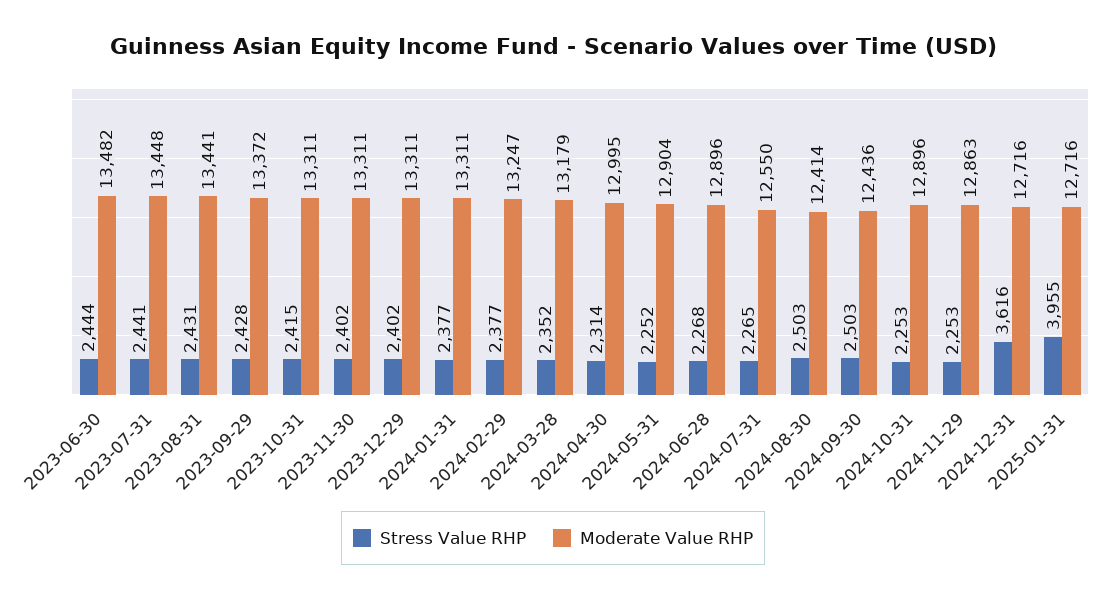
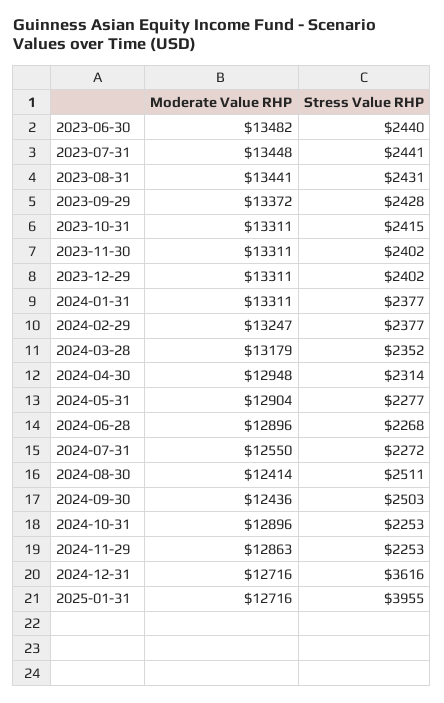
  {
    "Stress Value RHP": {
-     "2023-06-30": 2444,
+     "2023-06-30": 2440,
      "2023-07-31": 2441,
      "2023-08-31": 2431,
      "2023-09-29": 2428,
      "2023-10-31": 2415,
      "2023-11-30": 2402,
      "2023-12-29": 2402,
      "2024-01-31": 2377,
      "2024-02-29": 2377,
      "2024-03-28": 2352,
      "2024-04-30": 2314,
-     "2024-05-31": 2252,
+     "2024-05-31": 2277,
      "2024-06-28": 2268,
-     "2024-07-31": 2265,
+     "2024-07-31": 2272,
-     "2024-08-30": 2503,
+     "2024-08-30": 2511,
      "2024-09-30": 2503,
      "2024-10-31": 2253,
      "2024-11-29": 2253,
      "2024-12-31": 3616,
      "2025-01-31": 3955
    },
    "Moderate Value RHP": {
      "2023-06-30": 13482,
      "2023-07-31": 13448,
      "2023-08-31": 13441,
      "2023-09-29": 13372,
      "2023-10-31": 13311,
      "2023-11-30": 13311,
      "2023-12-29": 13311,
      "2024-01-31": 13311,
      "2024-02-29": 13247,
      "2024-03-28": 13179,
-     "2024-04-30": 12995,
+     "2024-04-30": 12948,
      "2024-05-31": 12904,
      "2024-06-28": 12896,
      "2024-07-31": 12550,
      "2024-08-30": 12414,
      "2024-09-30": 12436,
      "2024-10-31": 12896,
      "2024-11-29": 12863,
      "2024-12-31": 12716,
      "2025-01-31": 12716
    }
  }

